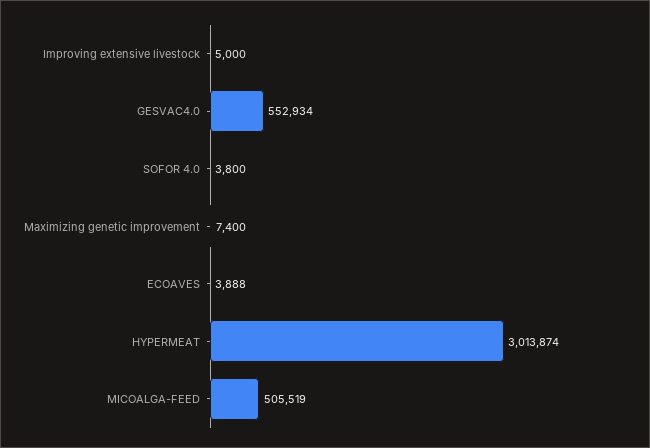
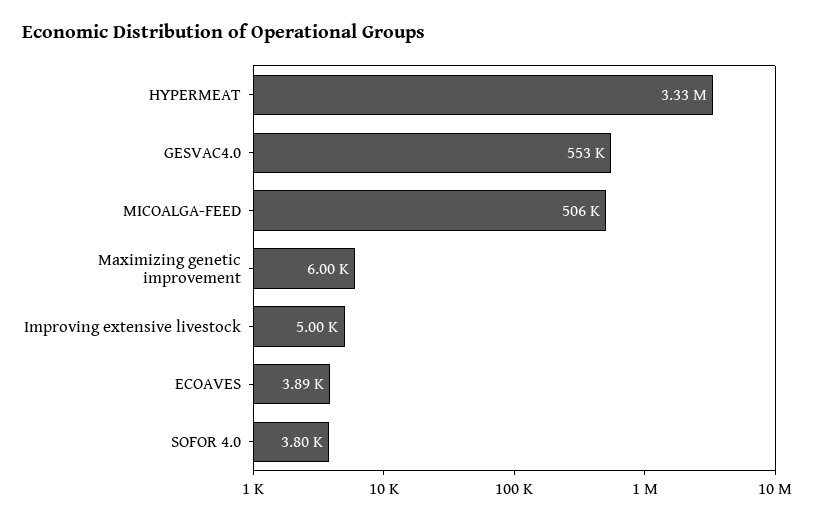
  {
    "Improving extensive livestock": 5000,
    "GESVAC4.0": 552934,
    "SOFOR 4.0": 3800,
-   "Maximizing genetic improvement": 7400,
+   "Maximizing genetic improvement": 6000,
    "ECOAVES": 3888,
-   "HYPERMEAT": 3013874,
+   "HYPERMEAT": 3330000,
    "MICOALGA-FEED": 505519
  }

